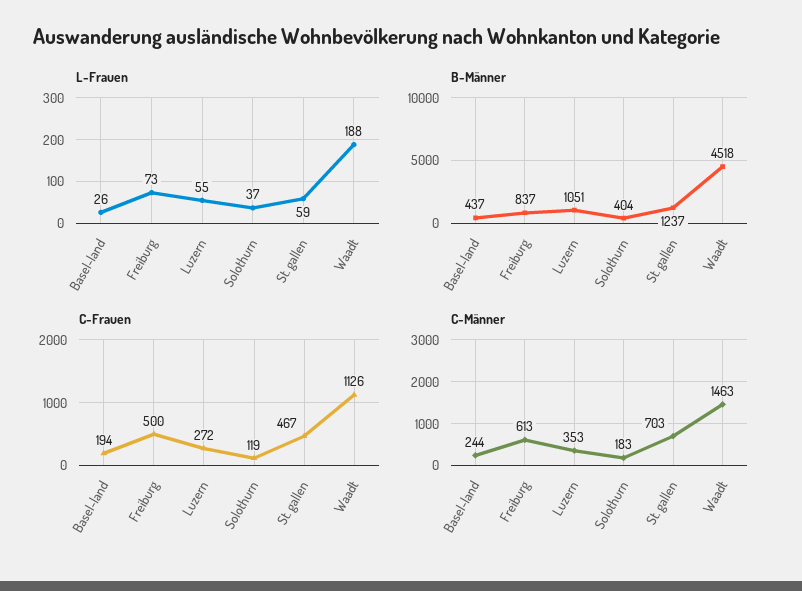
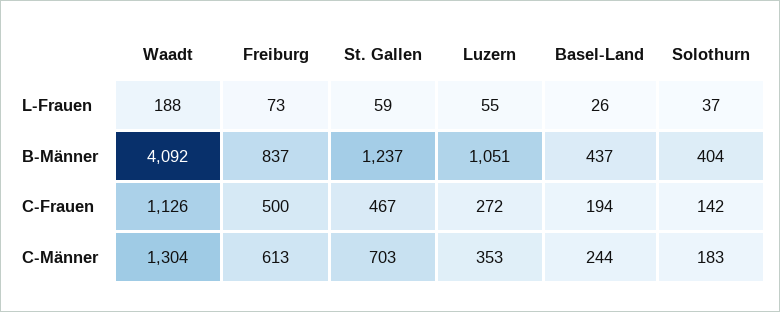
  {
    "L-Frauen": {
      "Basel-land": 26,
      "Freiburg": 73,
      "Luzern": 55,
      "Solothurn": 37,
      "St. gallen": 59,
      "Waadt": 188
    },
    "B-Männer": {
      "Basel-land": 437,
      "Freiburg": 837,
      "Luzern": 1051,
      "Solothurn": 404,
      "St. gallen": 1237,
-     "Waadt": 4518
+     "Waadt": 4092
    },
    "C-Frauen": {
      "Basel-land": 194,
      "Freiburg": 500,
      "Luzern": 272,
-     "Solothurn": 119,
+     "Solothurn": 142,
      "St. gallen": 467,
      "Waadt": 1126
    },
    "C-Männer": {
      "Basel-land": 244,
      "Freiburg": 613,
      "Luzern": 353,
      "Solothurn": 183,
      "St. gallen": 703,
-     "Waadt": 1463
+     "Waadt": 1304
    }
  }

